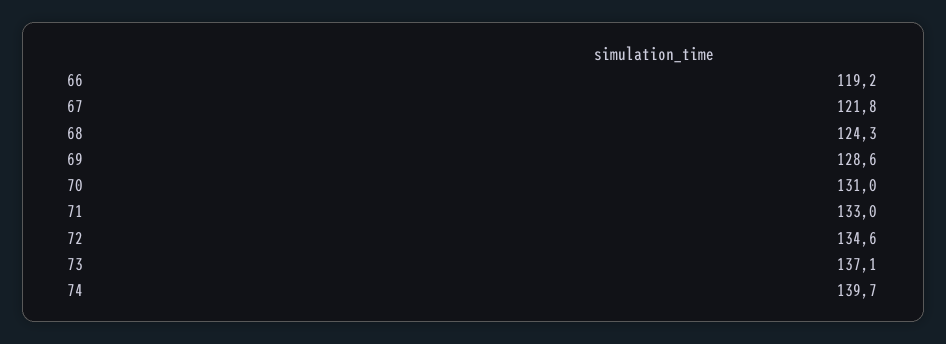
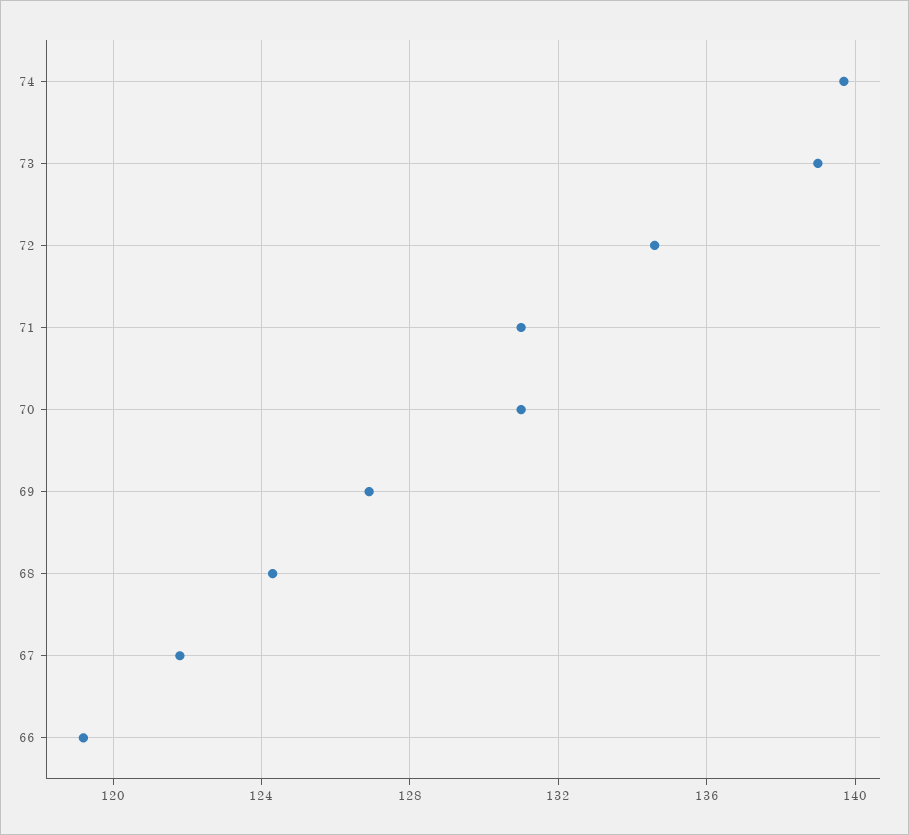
  {
    "66": 119.2,
    "67": 121.8,
    "68": 124.3,
-   "69": 128.6,
+   "69": 127,
    "70": 131,
-   "71": 133,
+   "71": 131,
    "72": 134.6,
-   "73": 137.1,
+   "73": 139,
    "74": 139.7
  }

